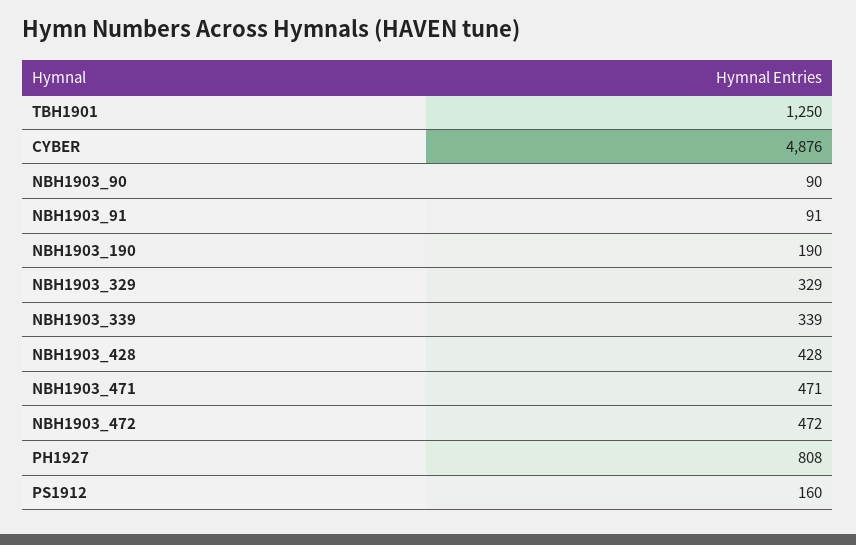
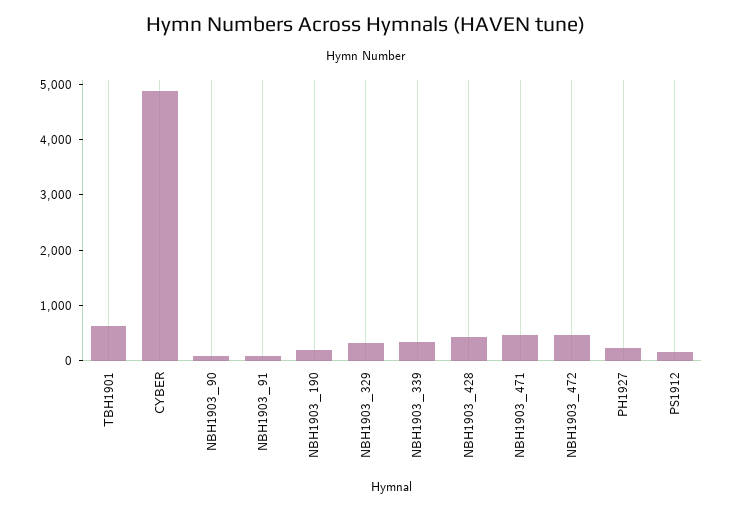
  {
-   "TBH1901": 1250,
+   "TBH1901": 600,
    "CYBER": 4876,
    "NBH1903_90": 90,
    "NBH1903_91": 91,
    "NBH1903_190": 190,
    "NBH1903_329": 329,
    "NBH1903_339": 339,
    "NBH1903_428": 428,
    "NBH1903_471": 471,
    "NBH1903_472": 472,
-   "PH1927": 808,
+   "PH1927": 200,
    "PS1912": 160
  }

